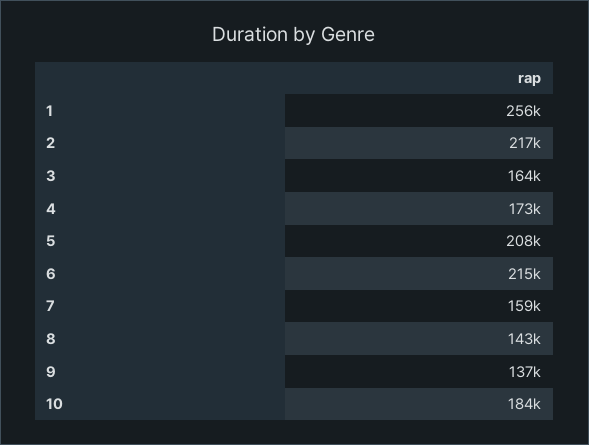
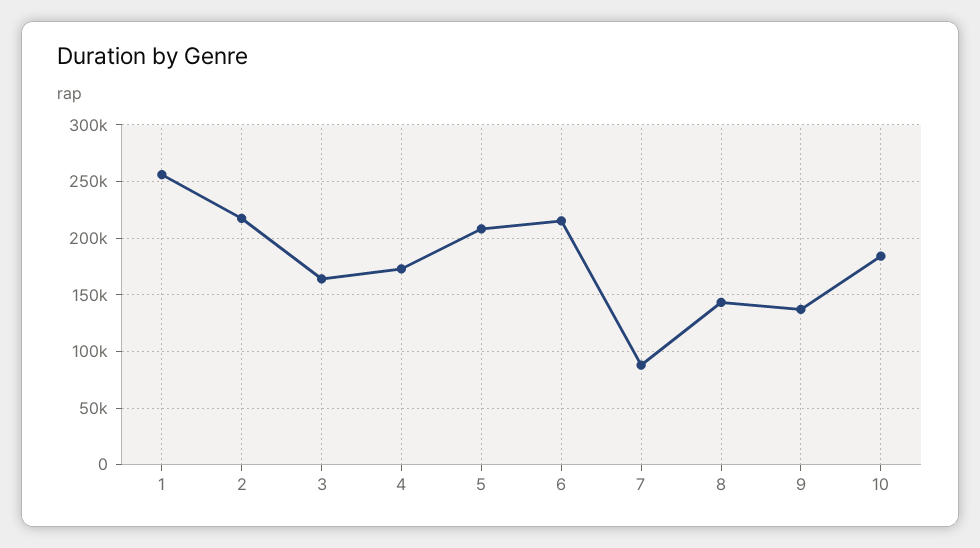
  {
    "1": 256000,
    "2": 217000,
    "3": 164000,
    "4": 173000,
    "5": 208000,
    "6": 215000,
-   "7": 159000,
+   "7": 90000,
    "8": 143000,
    "9": 137000,
    "10": 184000
  }

